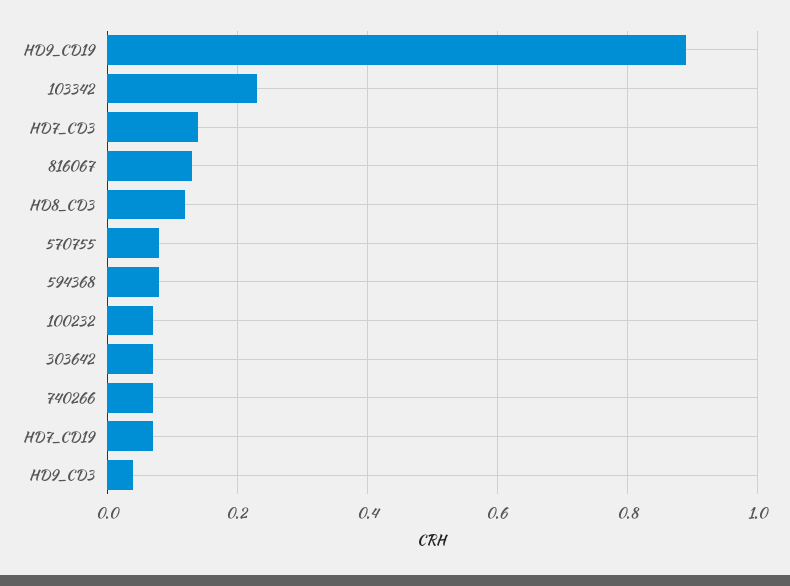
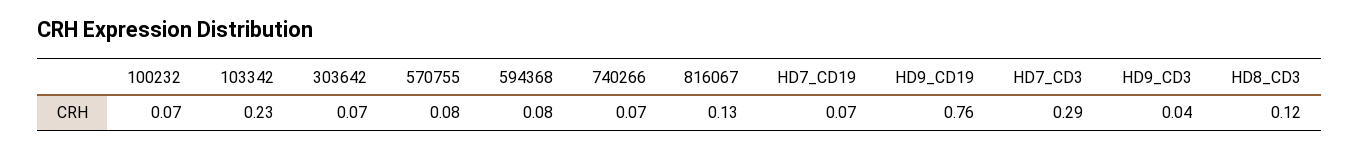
  {
-   "HD9_CD19": 0.9,
+   "HD9_CD19": 0.76,
    "103342": 0.23,
-   "HD7_CD3": 0.15,
+   "HD7_CD3": 0.29,
    "816067": 0.13,
    "HD8_CD3": 0.12,
    "570755": 0.08,
    "594368": 0.08,
    "100232": 0.07,
    "303642": 0.07,
    "740266": 0.07,
    "HD7_CD19": 0.07,
    "HD9_CD3": 0.04
  }

